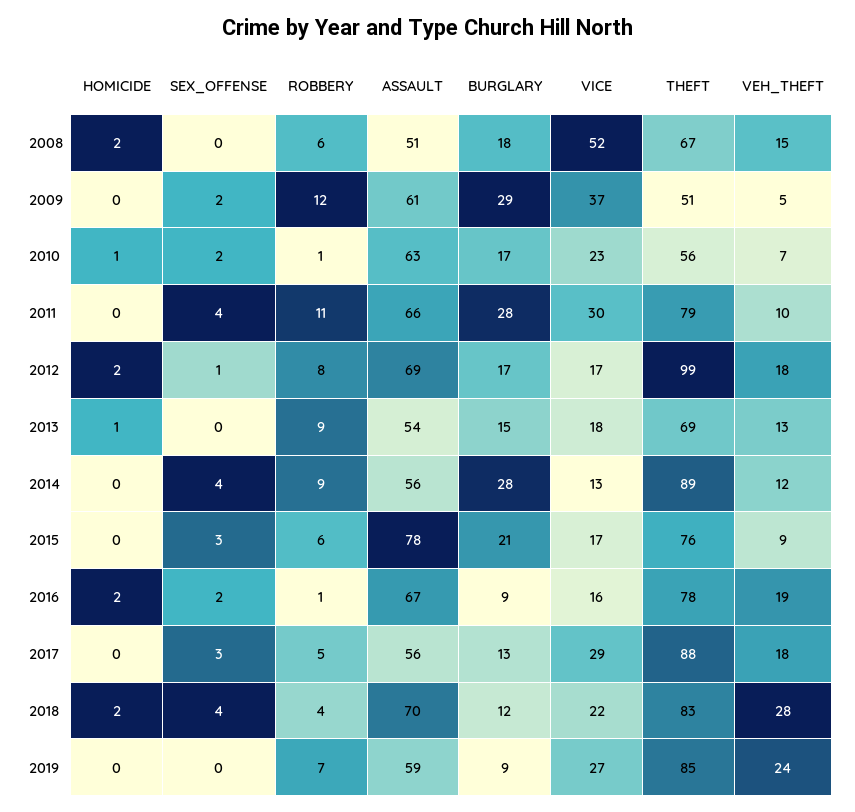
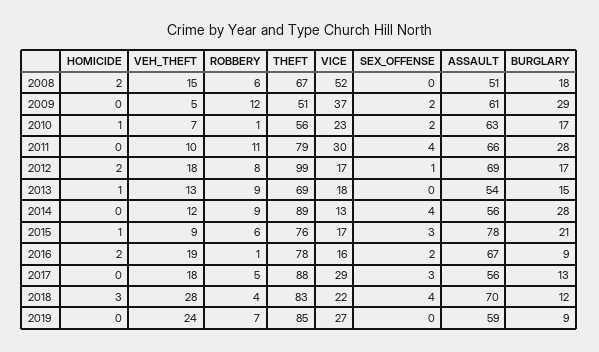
  {
    "HOMICIDE": {
      "2008": 2,
      "2009": 0,
      "2010": 1,
      "2011": 0,
      "2012": 2,
      "2013": 1,
      "2014": 0,
-     "2015": 0,
+     "2015": 1,
      "2016": 2,
      "2017": 0,
-     "2018": 2,
+     "2018": 3,
      "2019": 0
    },
    "SEX_OFFENSE": {
      "2008": 0,
      "2009": 2,
      "2010": 2,
      "2011": 4,
      "2012": 1,
      "2013": 0,
      "2014": 4,
      "2015": 3,
      "2016": 2,
      "2017": 3,
      "2018": 4,
      "2019": 0
    },
    "ROBBERY": {
      "2008": 6,
      "2009": 12,
      "2010": 1,
      "2011": 11,
      "2012": 8,
      "2013": 9,
      "2014": 9,
      "2015": 6,
      "2016": 1,
      "2017": 5,
      "2018": 4,
      "2019": 7
    },
    "ASSAULT": {
      "2008": 51,
      "2009": 61,
      "2010": 63,
      "2011": 66,
      "2012": 69,
      "2013": 54,
      "2014": 56,
      "2015": 78,
      "2016": 67,
      "2017": 56,
      "2018": 70,
      "2019": 59
    },
    "BURGLARY": {
      "2008": 18,
      "2009": 29,
      "2010": 17,
      "2011": 28,
      "2012": 17,
      "2013": 15,
      "2014": 28,
      "2015": 21,
      "2016": 9,
      "2017": 13,
      "2018": 12,
      "2019": 9
    },
    "VICE": {
      "2008": 52,
      "2009": 37,
      "2010": 23,
      "2011": 30,
      "2012": 17,
      "2013": 18,
      "2014": 13,
      "2015": 17,
      "2016": 16,
      "2017": 29,
      "2018": 22,
      "2019": 27
    },
    "THEFT": {
      "2008": 67,
      "2009": 51,
      "2010": 56,
      "2011": 79,
      "2012": 99,
      "2013": 69,
      "2014": 89,
      "2015": 76,
      "2016": 78,
      "2017": 88,
      "2018": 83,
      "2019": 85
    },
    "VEH_THEFT": {
      "2008": 15,
      "2009": 5,
      "2010": 7,
      "2011": 10,
      "2012": 18,
      "2013": 13,
      "2014": 12,
      "2015": 9,
      "2016": 19,
      "2017": 18,
      "2018": 28,
      "2019": 24
    }
  }

